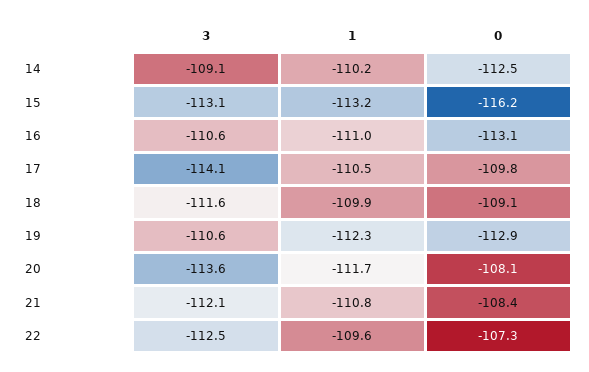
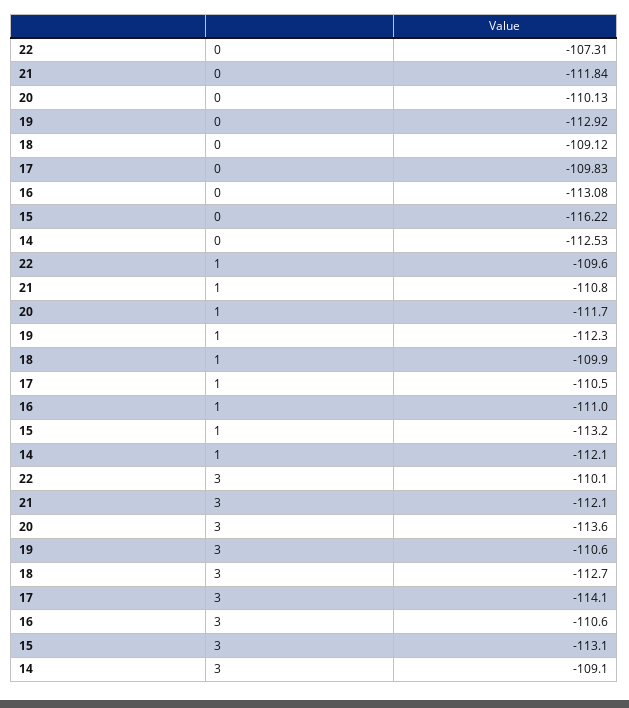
  {
    "3": {
      "14": -109.1,
      "15": -113.1,
      "16": -110.6,
      "17": -114.1,
-     "18": -111.6,
+     "18": -112.7,
      "19": -110.6,
      "20": -113.6,
      "21": -112.1,
-     "22": -112.5
+     "22": -110.1
    },
    "1": {
-     "14": -110.2,
+     "14": -112.1,
      "15": -113.2,
      "16": -111,
      "17": -110.5,
      "18": -109.9,
      "19": -112.3,
      "20": -111.7,
      "21": -110.8,
      "22": -109.6
    },
    "0": {
      "14": -112.53,
      "15": -116.22,
      "16": -113.08,
      "17": -109.83,
      "18": -109.12,
      "19": -112.92,
-     "20": -108.1,
+     "20": -110.13,
-     "21": -108.4,
+     "21": -111.84,
      "22": -107.31
    }
  }

